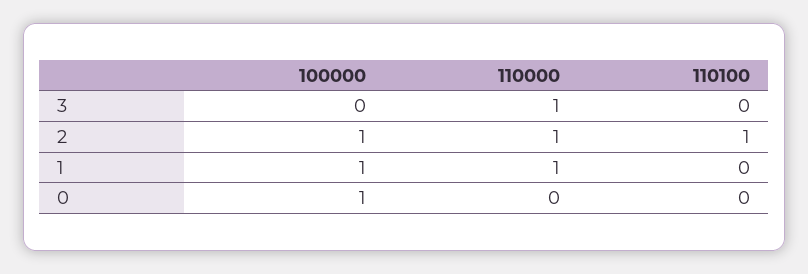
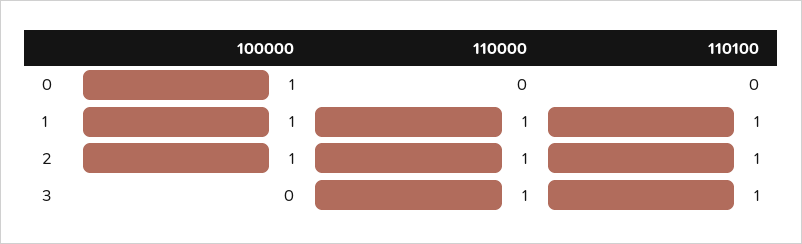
  {
    "100000": {
      "3": 0,
      "2": 1,
      "1": 1,
      "0": 1
    },
    "110000": {
      "3": 1,
      "2": 1,
      "1": 1,
      "0": 0
    },
    "110100": {
-     "3": 0,
+     "3": 1,
      "2": 1,
-     "1": 0,
+     "1": 1,
      "0": 0
    }
  }

